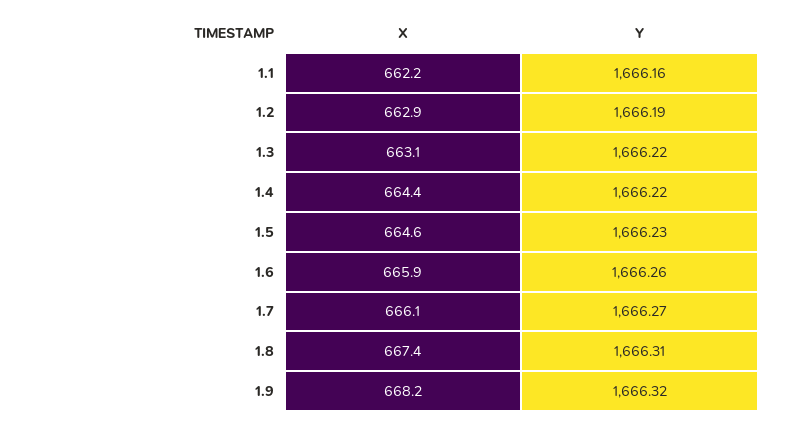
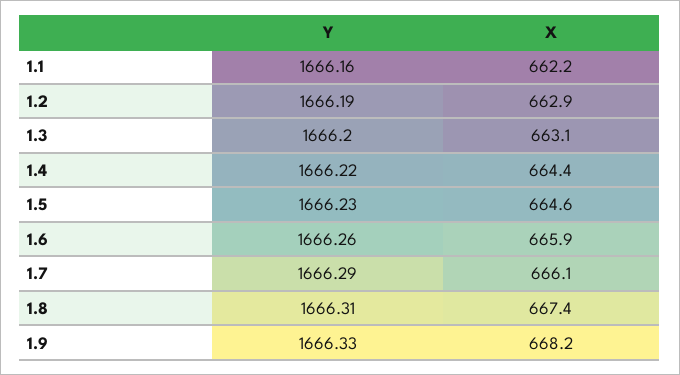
  {
    "X": {
      "1.1": 662.2,
      "1.2": 662.9,
      "1.3": 663.1,
      "1.4": 664.4,
      "1.5": 664.6,
      "1.6": 665.9,
      "1.7": 666.1,
      "1.8": 667.4,
      "1.9": 668.2
    },
    "Y": {
      "1.1": 1666.16,
      "1.2": 1666.19,
-     "1.3": 1666.22,
+     "1.3": 1666.2,
      "1.4": 1666.22,
      "1.5": 1666.23,
      "1.6": 1666.26,
-     "1.7": 1666.27,
+     "1.7": 1666.29,
      "1.8": 1666.31,
-     "1.9": 1666.32
+     "1.9": 1666.33
    }
  }

